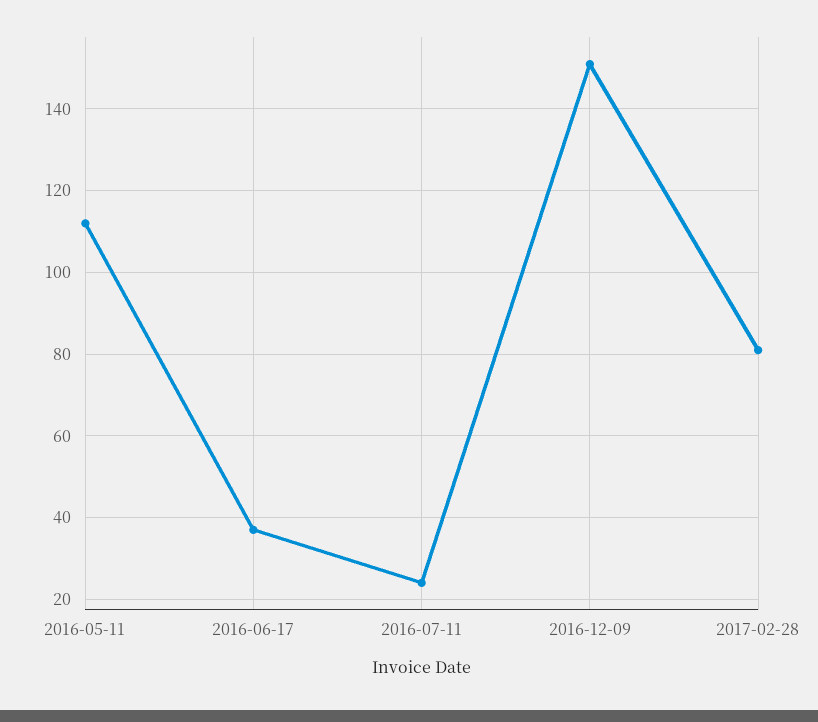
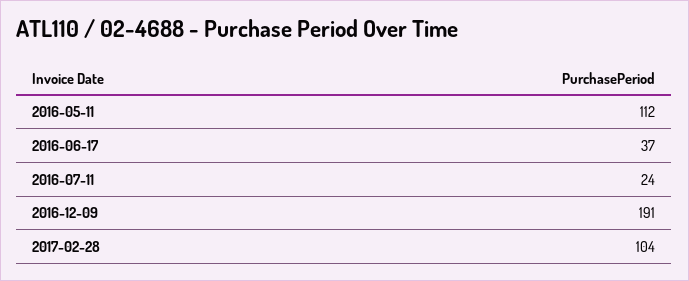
  {
    "2016-05-11": 112,
    "2016-06-17": 37,
    "2016-07-11": 24,
-   "2016-12-09": 150,
+   "2016-12-09": 191,
-   "2017-02-28": 80
+   "2017-02-28": 104
  }

